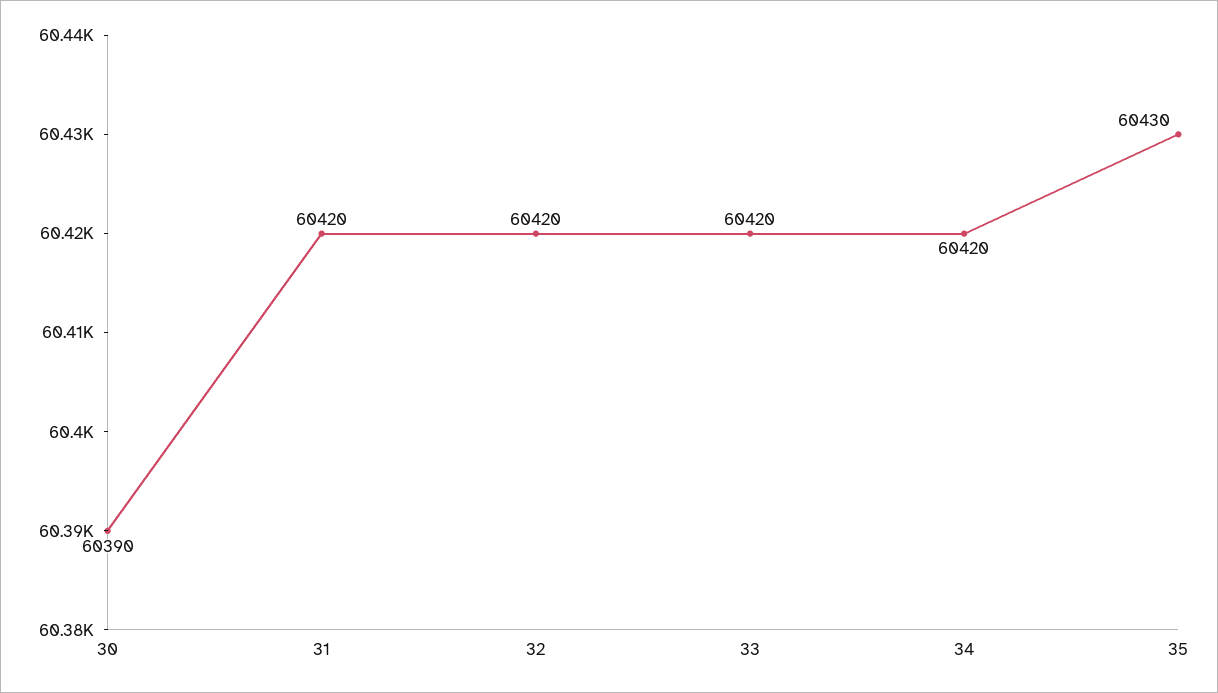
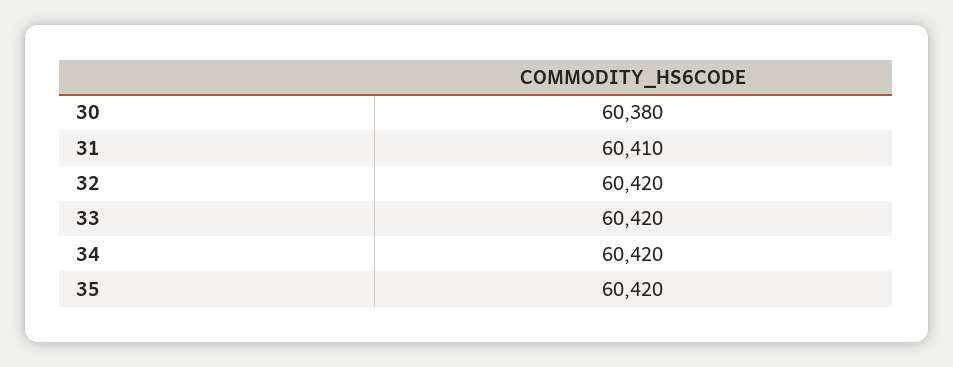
  {
-   "30": 60390,
+   "30": 60380,
-   "31": 60420,
+   "31": 60410,
    "32": 60420,
    "33": 60420,
    "34": 60420,
-   "35": 60430
+   "35": 60420
  }

